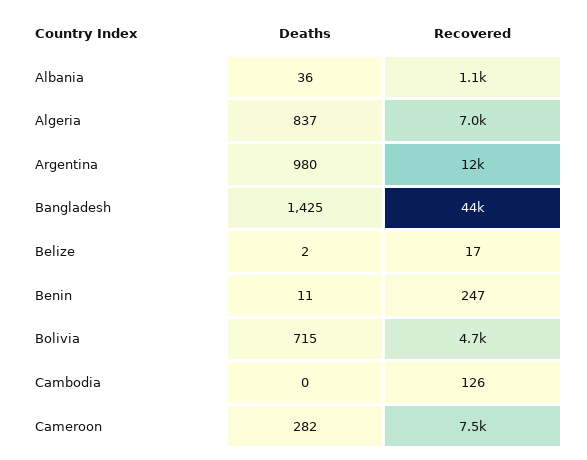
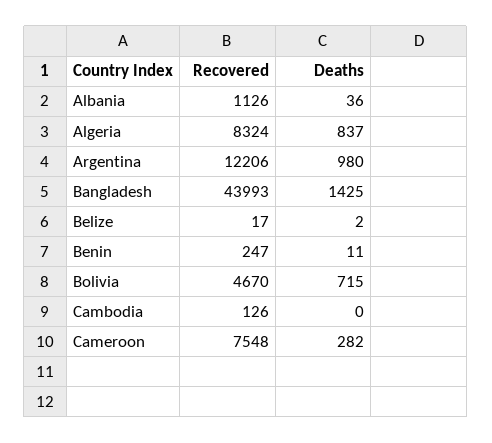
  {
    "Deaths": {
      "Albania": 36,
      "Algeria": 837,
      "Argentina": 980,
      "Bangladesh": 1425,
      "Belize": 2,
      "Benin": 11,
      "Bolivia": 715,
      "Cambodia": 0,
      "Cameroon": 282
    },
    "Recovered": {
      "Albania": 1126,
-     "Algeria": 7000,
+     "Algeria": 8324,
      "Argentina": 12206,
      "Bangladesh": 43993,
      "Belize": 17,
      "Benin": 247,
      "Bolivia": 4670,
      "Cambodia": 126,
      "Cameroon": 7548
    }
  }

